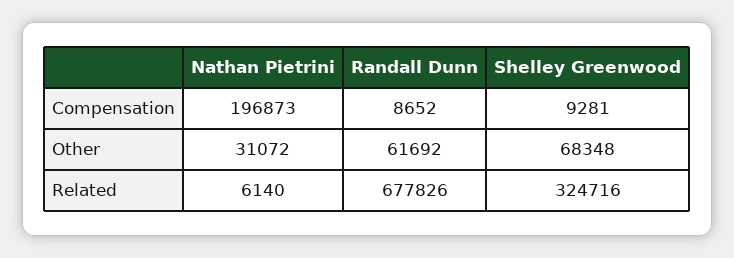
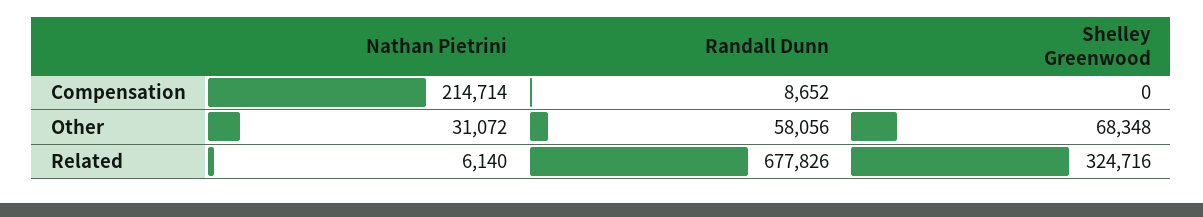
  {
    "Nathan Pietrini": {
-     "Compensation": 196873,
+     "Compensation": 214714,
      "Other": 31072,
      "Related": 6140
    },
    "Randall Dunn": {
      "Compensation": 8652,
-     "Other": 61692,
+     "Other": 58056,
      "Related": 677826
    },
    "Shelley Greenwood": {
-     "Compensation": 9281,
+     "Compensation": 0,
      "Other": 68348,
      "Related": 324716
    }
  }

